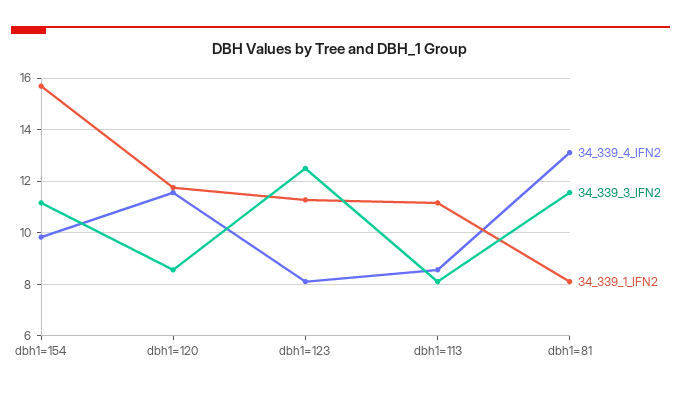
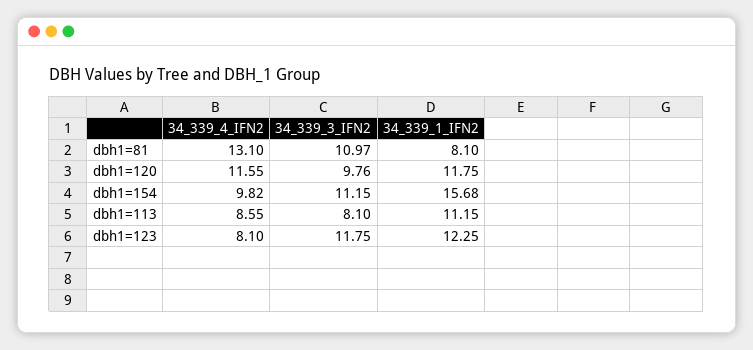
  {
    "34_339_4_IFN2": {
      "dbh1=154": 9.82,
      "dbh1=120": 11.55,
      "dbh1=123": 8.1,
      "dbh1=113": 8.55,
      "dbh1=81": 13.1
    },
    "34_339_3_IFN2": {
      "dbh1=154": 11.15,
-     "dbh1=120": 8.5,
+     "dbh1=120": 9.76,
-     "dbh1=123": 12.5,
+     "dbh1=123": 11.75,
      "dbh1=113": 8.1,
-     "dbh1=81": 11.5
+     "dbh1=81": 10.97
    },
    "34_339_1_IFN2": {
      "dbh1=154": 15.68,
      "dbh1=120": 11.75,
-     "dbh1=123": 11.25,
+     "dbh1=123": 12.25,
      "dbh1=113": 11.15,
      "dbh1=81": 8.1
    }
  }

